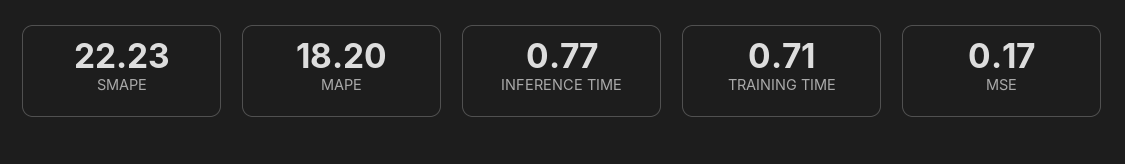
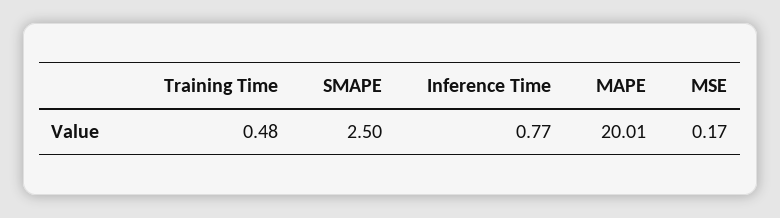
  {
-   "SMAPE": 22.23,
+   "SMAPE": 2.5,
-   "MAPE": 18.2,
+   "MAPE": 20.01,
    "INFERENCE TIME": 0.77,
-   "TRAINING TIME": 0.71,
+   "TRAINING TIME": 0.48,
    "MSE": 0.17
  }

